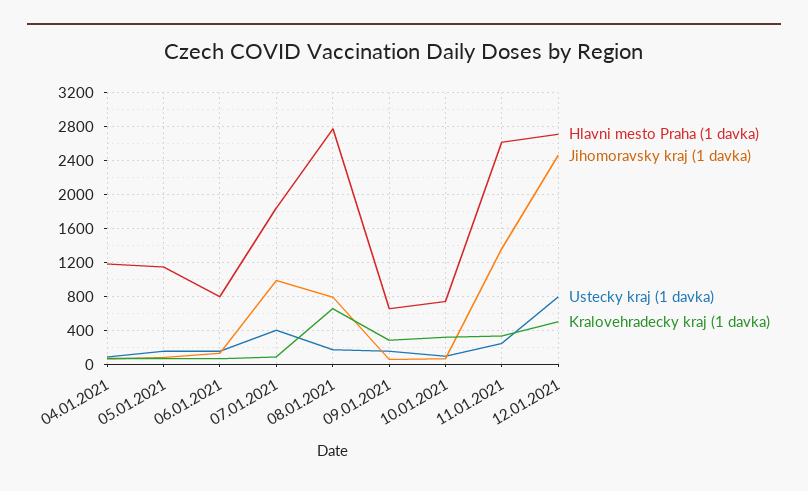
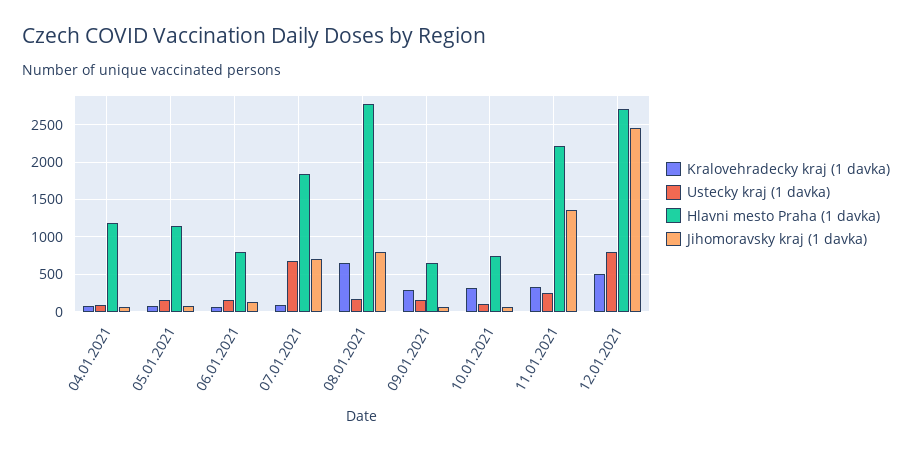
  {
    "Hlavni mesto Praha (1 davka)": {
      "04.01.2021": 1200,
      "05.01.2021": 1100,
      "06.01.2021": 800,
      "07.01.2021": 1800,
      "08.01.2021": 2800,
      "09.01.2021": 700,
      "10.01.2021": 700,
-     "11.01.2021": 2600,
+     "11.01.2021": 2200,
      "12.01.2021": 2700
    },
    "Jihomoravsky kraj (1 davka)": {
      "04.01.2021": 100,
      "05.01.2021": 100,
      "06.01.2021": 100,
-     "07.01.2021": 1000,
+     "07.01.2021": 700,
      "08.01.2021": 800,
      "09.01.2021": 100,
      "10.01.2021": 100,
      "11.01.2021": 1400,
      "12.01.2021": 2500
    },
    "Ustecky kraj (1 davka)": {
      "04.01.2021": 100,
      "05.01.2021": 200,
      "06.01.2021": 200,
-     "07.01.2021": 400,
+     "07.01.2021": 700,
      "08.01.2021": 200,
      "09.01.2021": 200,
      "10.01.2021": 100,
      "11.01.2021": 200,
      "12.01.2021": 800
    },
    "Kralovehradecky kraj (1 davka)": {
      "04.01.2021": 100,
      "05.01.2021": 100,
      "06.01.2021": 100,
      "07.01.2021": 100,
      "08.01.2021": 700,
      "09.01.2021": 300,
      "10.01.2021": 300,
      "11.01.2021": 300,
      "12.01.2021": 500
    }
  }

